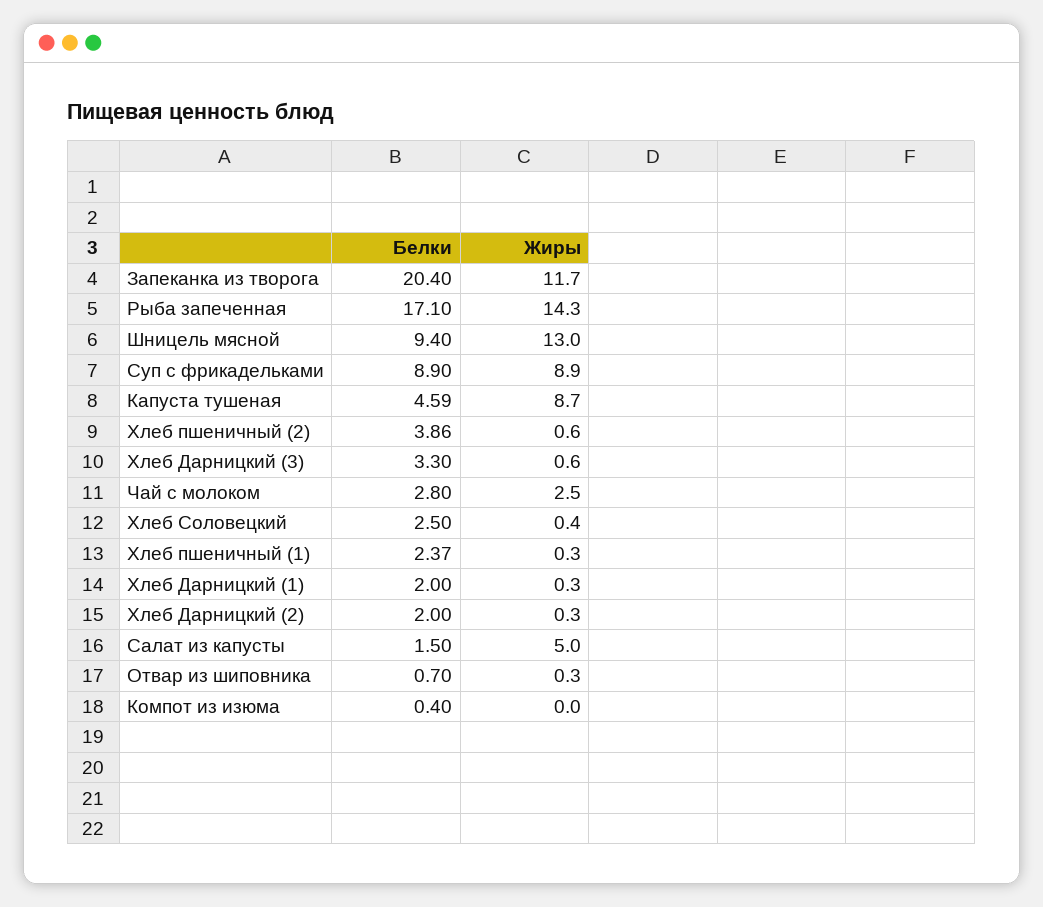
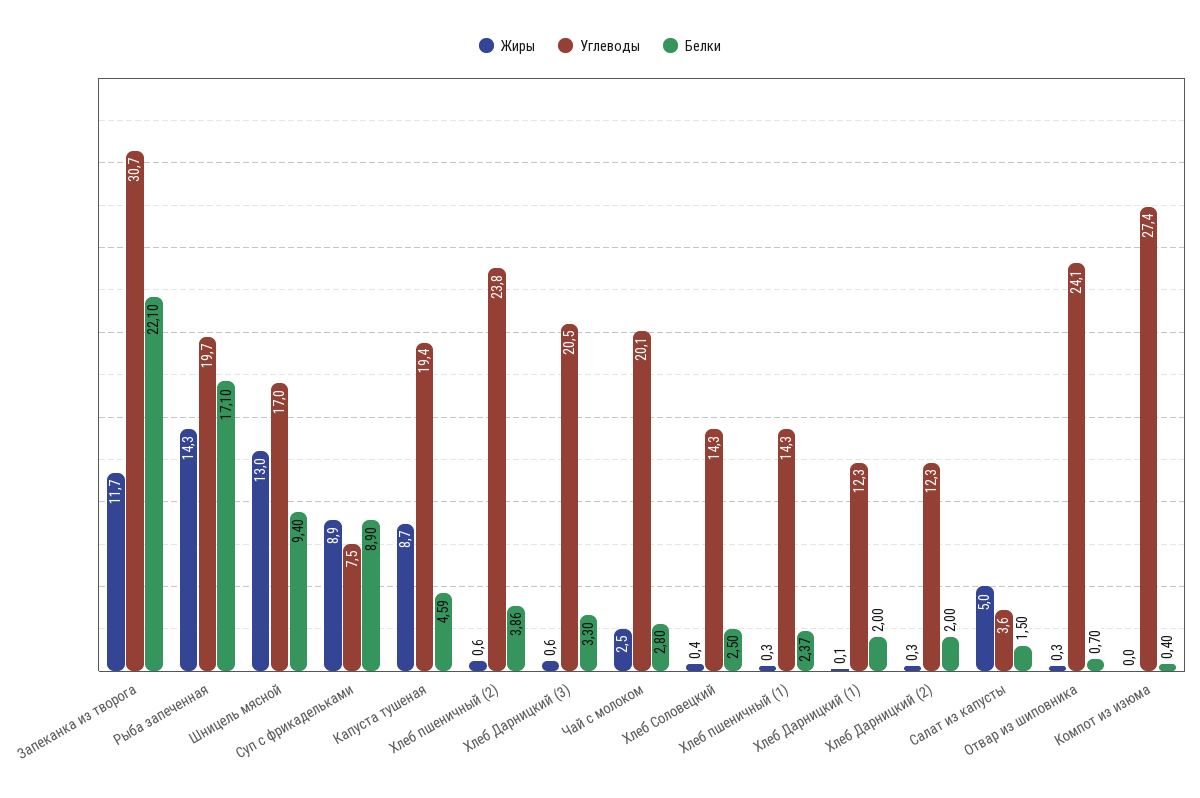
  {
    "Белки": {
-     "Запеканка из творога": 20.4,
+     "Запеканка из творога": 22.1,
      "Рыба запеченная": 17.1,
      "Шницель мясной": 9.4,
      "Суп с фрикадельками": 8.9,
      "Капуста тушеная": 4.59,
      "Хлеб пшеничный (2)": 3.86,
      "Хлеб Дарницкий (3)": 3.3,
      "Чай с молоком": 2.8,
      "Хлеб Соловецкий": 2.5,
      "Хлеб пшеничный (1)": 2.37,
      "Хлеб Дарницкий (1)": 2,
      "Хлеб Дарницкий (2)": 2,
      "Салат из капусты": 1.5,
      "Отвар из шиповника": 0.7,
      "Компот из изюма": 0.4
    },
    "Жиры": {
      "Запеканка из творога": 11.7,
      "Рыба запеченная": 14.3,
      "Шницель мясной": 13,
      "Суп с фрикадельками": 8.9,
      "Капуста тушеная": 8.7,
      "Хлеб пшеничный (2)": 0.6,
      "Хлеб Дарницкий (3)": 0.6,
      "Чай с молоком": 2.5,
      "Хлеб Соловецкий": 0.4,
      "Хлеб пшеничный (1)": 0.3,
-     "Хлеб Дарницкий (1)": 0.3,
+     "Хлеб Дарницкий (1)": 0.1,
      "Хлеб Дарницкий (2)": 0.3,
      "Салат из капусты": 5,
      "Отвар из шиповника": 0.3,
      "Компот из изюма": 0
-   }
+   },
+   "Углеводы": {
+     "Запеканка из творога": 30.7,
+     "Рыба запеченная": 19.7,
+     "Шницель мясной": 17,
+     "Суп с фрикадельками": 7.5,
+     "Капуста тушеная": 19.4,
+     "Хлеб пшеничный (2)": 23.8,
+     "Хлеб Дарницкий (3)": 20.5,
+     "Чай с молоком": 20.1,
+     "Хлеб Соловецкий": 14.3,
+     "Хлеб пшеничный (1)": 14.3,
+     "Хлеб Дарницкий (1)": 12.3,
+     "Хлеб Дарницкий (2)": 12.3,
+     "Салат из капусты": 3.6,
+     "Отвар из шиповника": 24.1,
+     "Компот из изюма": 27.4
+   }
  }

